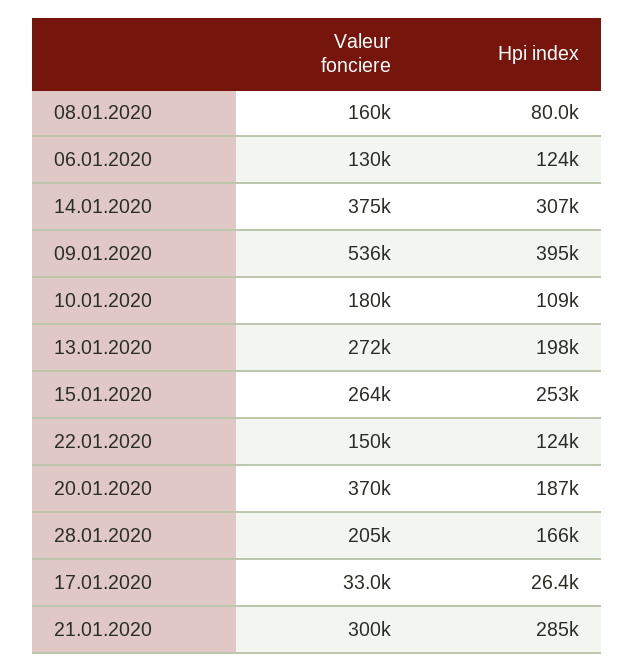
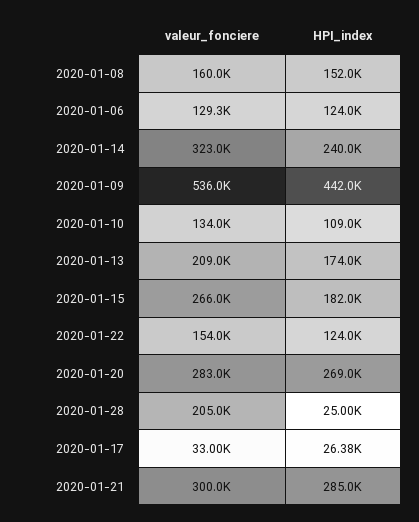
  {
    "Valeur fonciere": {
      "08.01.2020": 160000,
-     "06.01.2020": 130000,
+     "06.01.2020": 129300,
-     "14.01.2020": 375000,
+     "14.01.2020": 323000,
      "09.01.2020": 536000,
-     "10.01.2020": 180000,
+     "10.01.2020": 134000,
-     "13.01.2020": 272000,
+     "13.01.2020": 209000,
-     "15.01.2020": 264000,
+     "15.01.2020": 266000,
-     "22.01.2020": 150000,
+     "22.01.2020": 154000,
-     "20.01.2020": 370000,
+     "20.01.2020": 283000,
      "28.01.2020": 205000,
      "17.01.2020": 33000,
      "21.01.2020": 300000
    },
    "Hpi index": {
-     "08.01.2020": 80000,
+     "08.01.2020": 152000,
      "06.01.2020": 124000,
-     "14.01.2020": 307000,
+     "14.01.2020": 240000,
-     "09.01.2020": 395000,
+     "09.01.2020": 442000,
      "10.01.2020": 109000,
-     "13.01.2020": 198000,
+     "13.01.2020": 174000,
-     "15.01.2020": 253000,
+     "15.01.2020": 182000,
      "22.01.2020": 124000,
-     "20.01.2020": 187000,
+     "20.01.2020": 269000,
-     "28.01.2020": 166000,
+     "28.01.2020": 25000,
      "17.01.2020": 26380,
      "21.01.2020": 285000
    }
  }

